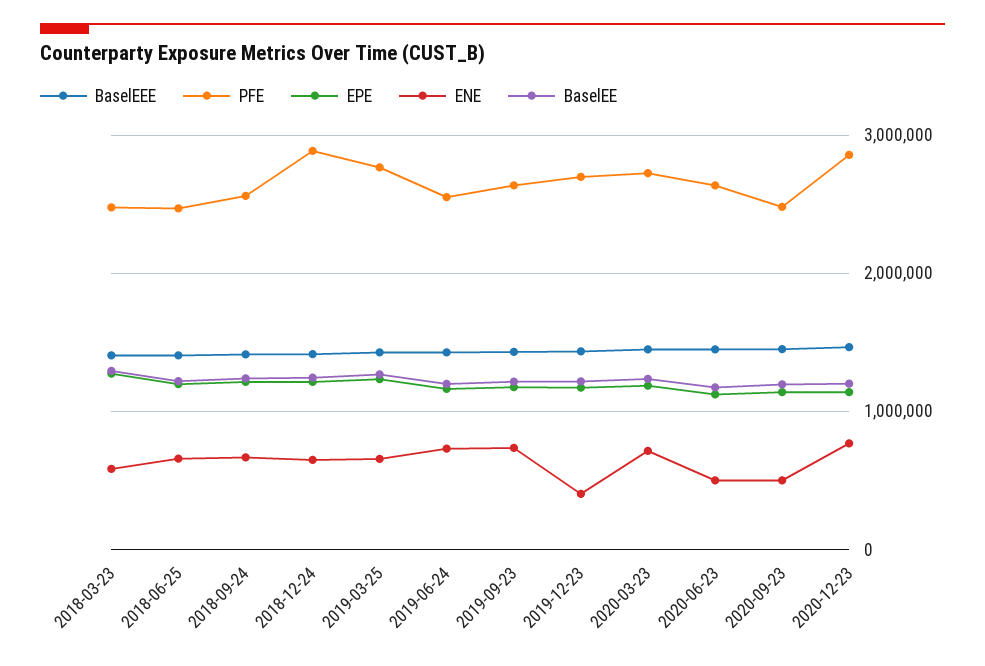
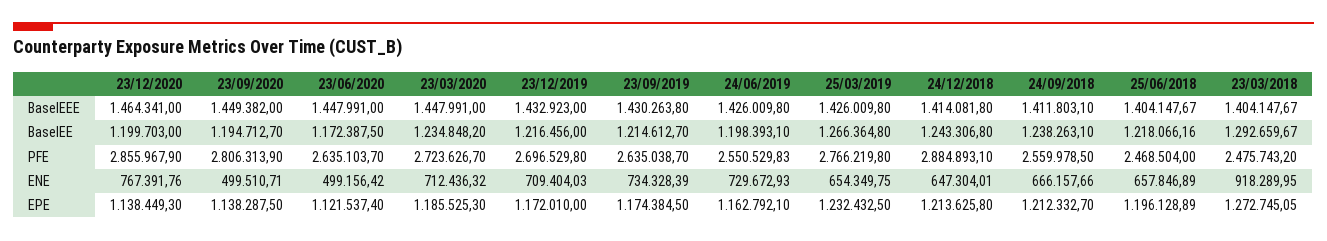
  {
    "BaselEEE": {
      "2018-03-23": 1404147.67,
      "2018-06-25": 1404147.67,
      "2018-09-24": 1411803.1,
      "2018-12-24": 1414081.8,
      "2019-03-25": 1426009.8,
      "2019-06-24": 1426009.8,
      "2019-09-23": 1430263.8,
      "2019-12-23": 1432923,
      "2020-03-23": 1447991,
      "2020-06-23": 1447991,
      "2020-09-23": 1449382,
      "2020-12-23": 1464341
    },
    "PFE": {
      "2018-03-23": 2475743.2,
      "2018-06-25": 2468504,
      "2018-09-24": 2559978.5,
      "2018-12-24": 2884893.1,
      "2019-03-25": 2766219.8,
      "2019-06-24": 2550529.83,
      "2019-09-23": 2635038.7,
      "2019-12-23": 2696529.8,
      "2020-03-23": 2723626.7,
      "2020-06-23": 2635103.7,
-     "2020-09-23": 2500000,
+     "2020-09-23": 2806313.9,
      "2020-12-23": 2855967.9
    },
    "EPE": {
      "2018-03-23": 1272745.05,
      "2018-06-25": 1196128.89,
      "2018-09-24": 1212332.7,
      "2018-12-24": 1213625.8,
      "2019-03-25": 1232432.5,
      "2019-06-24": 1162792.1,
      "2019-09-23": 1174384.5,
      "2019-12-23": 1172010,
      "2020-03-23": 1185525.3,
      "2020-06-23": 1121537.4,
      "2020-09-23": 1138287.5,
      "2020-12-23": 1138449.3
    },
    "ENE": {
-     "2018-03-23": 600000,
+     "2018-03-23": 918289.95,
      "2018-06-25": 657846.89,
      "2018-09-24": 666157.66,
      "2018-12-24": 647304.01,
      "2019-03-25": 654349.75,
      "2019-06-24": 729672.93,
      "2019-09-23": 734328.39,
-     "2019-12-23": 400000,
+     "2019-12-23": 709404.03,
      "2020-03-23": 712436.32,
      "2020-06-23": 499156.42,
      "2020-09-23": 499510.71,
      "2020-12-23": 767391.76
    },
    "BaselEE": {
      "2018-03-23": 1292659.67,
      "2018-06-25": 1218066.16,
      "2018-09-24": 1238263.1,
      "2018-12-24": 1243306.8,
      "2019-03-25": 1266364.8,
      "2019-06-24": 1198393.1,
      "2019-09-23": 1214612.7,
      "2019-12-23": 1216456,
      "2020-03-23": 1234848.2,
      "2020-06-23": 1172387.5,
      "2020-09-23": 1194712.7,
      "2020-12-23": 1199703
    }
  }

